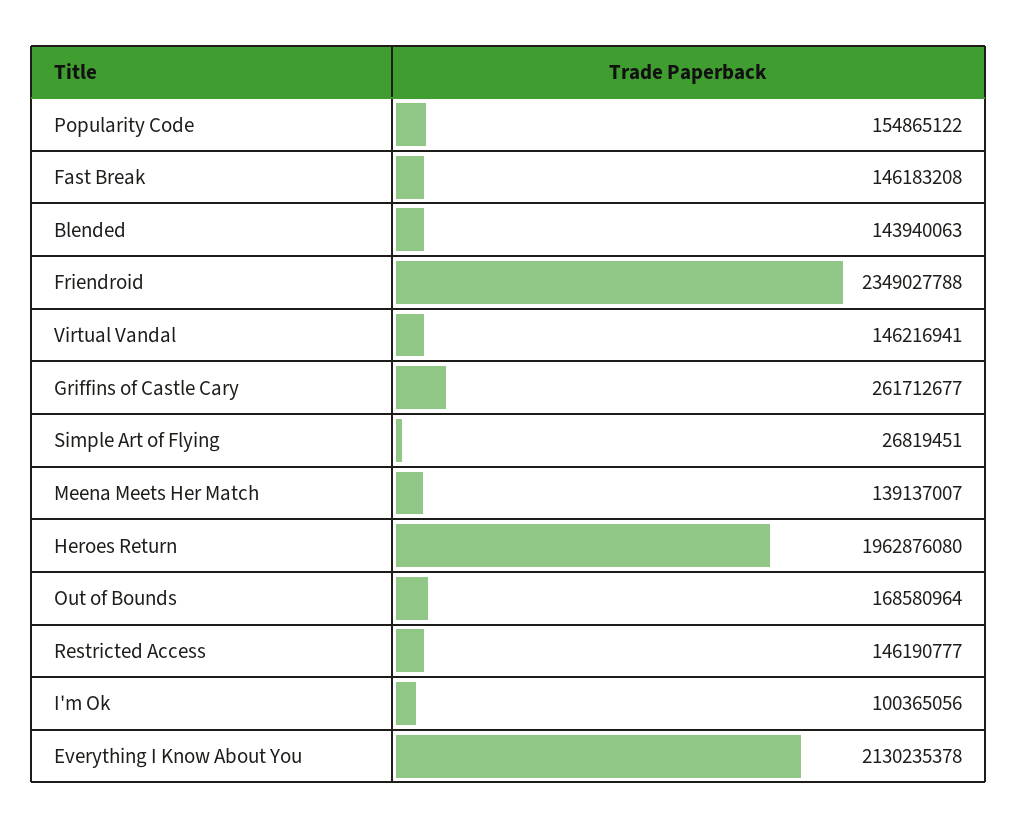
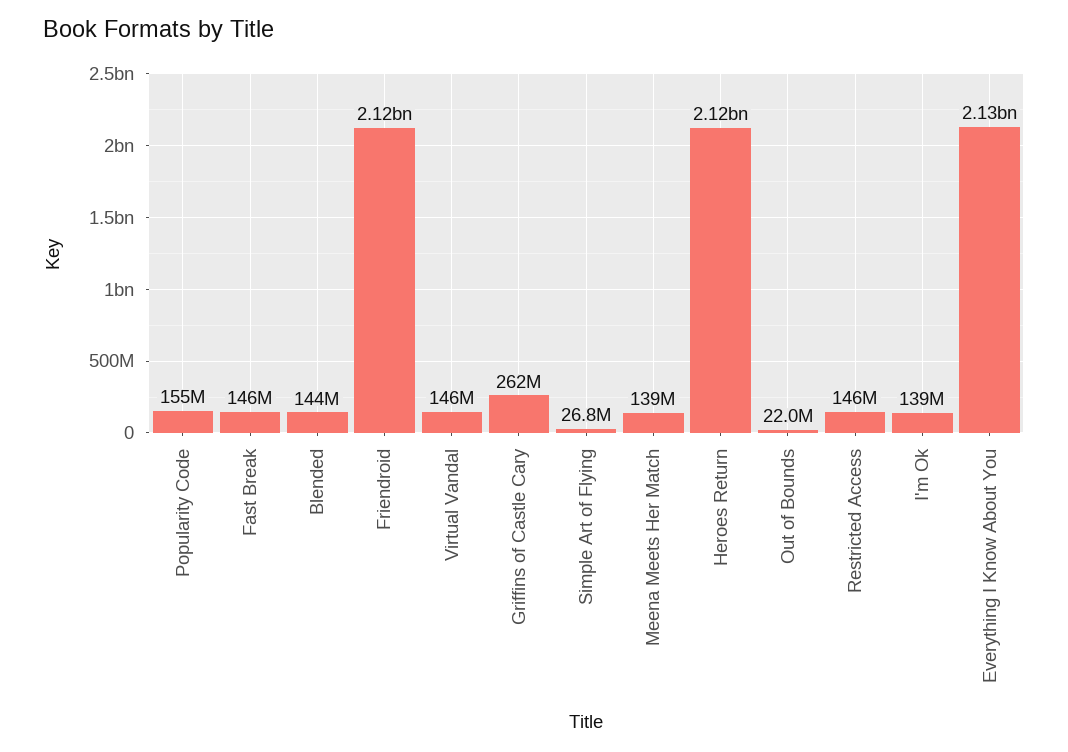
  {
    "Popularity Code": 154865122,
    "Fast Break": 146183208,
    "Blended": 143940063,
-   "Friendroid": 2349027788,
+   "Friendroid": 2120000000,
    "Virtual Vandal": 146216941,
    "Griffins of Castle Cary": 261712677,
    "Simple Art of Flying": 26819451,
    "Meena Meets Her Match": 139137007,
-   "Heroes Return": 1962876080,
+   "Heroes Return": 2120000000,
-   "Out of Bounds": 168580964,
+   "Out of Bounds": 22000000,
    "Restricted Access": 146190777,
-   "I'm Ok": 100365056,
+   "I'm Ok": 139000000,
    "Everything I Know About You": 2130235378
  }

